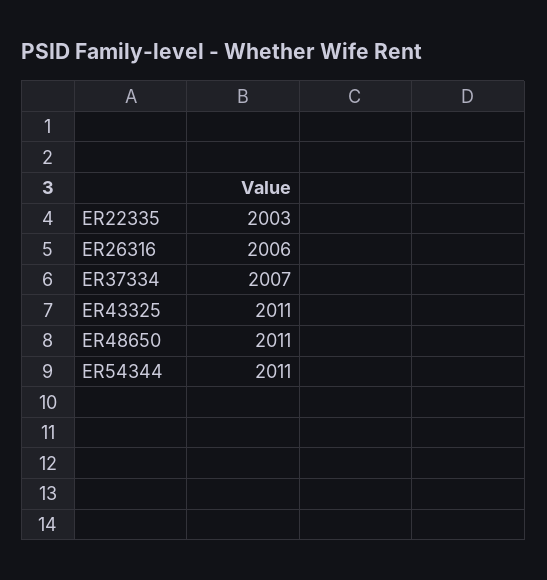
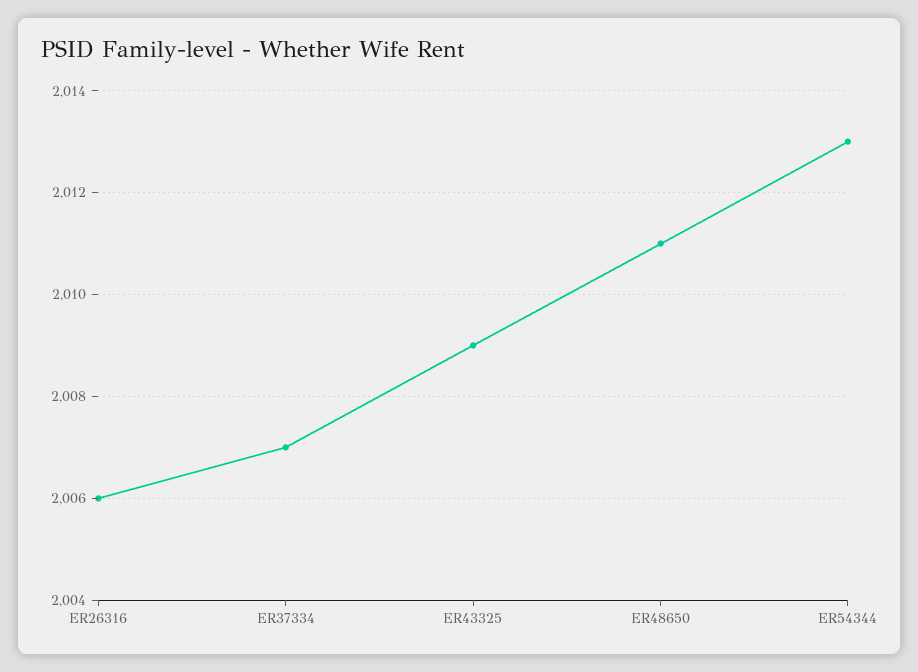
  {
-   "ER22335": 2003,
    "ER26316": 2006,
    "ER37334": 2007,
-   "ER43325": 2011,
+   "ER43325": 2009,
    "ER48650": 2011,
-   "ER54344": 2011
+   "ER54344": 2013
  }

